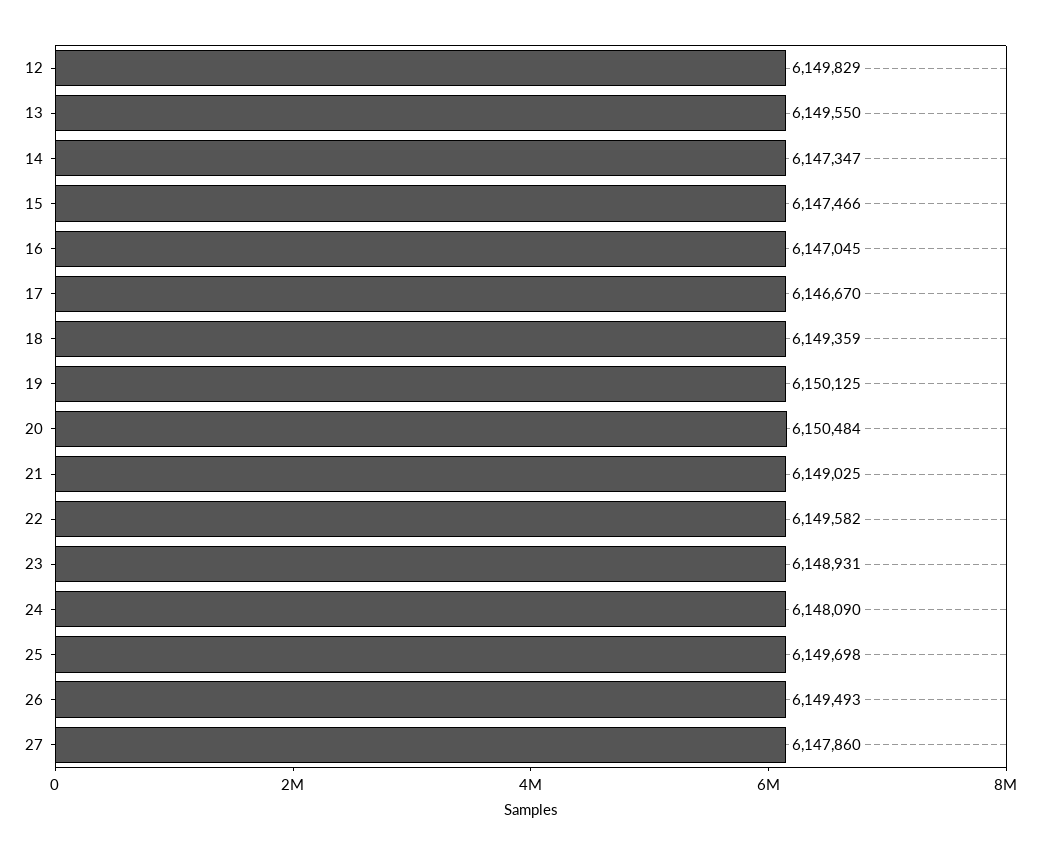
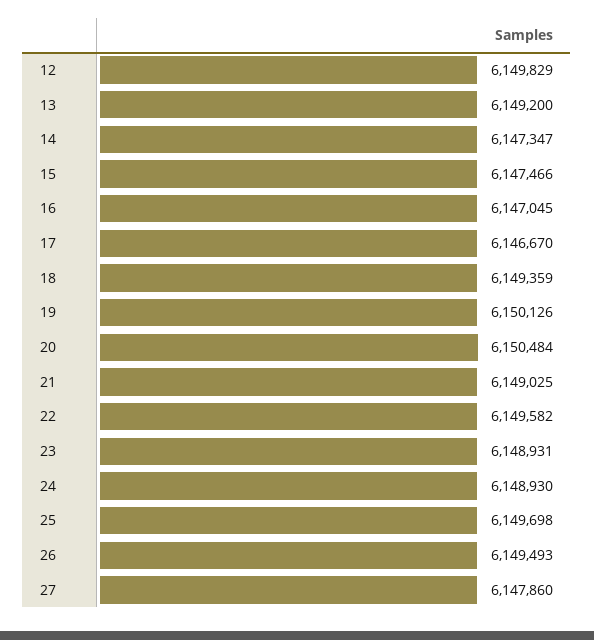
  {
    "12": 6149829,
-   "13": 6149550,
+   "13": 6149200,
    "14": 6147347,
    "15": 6147466,
    "16": 6147045,
    "17": 6146670,
    "18": 6149359,
-   "19": 6150125,
+   "19": 6150126,
    "20": 6150484,
    "21": 6149025,
    "22": 6149582,
    "23": 6148931,
-   "24": 6148090,
+   "24": 6148930,
    "25": 6149698,
    "26": 6149493,
    "27": 6147860
  }

